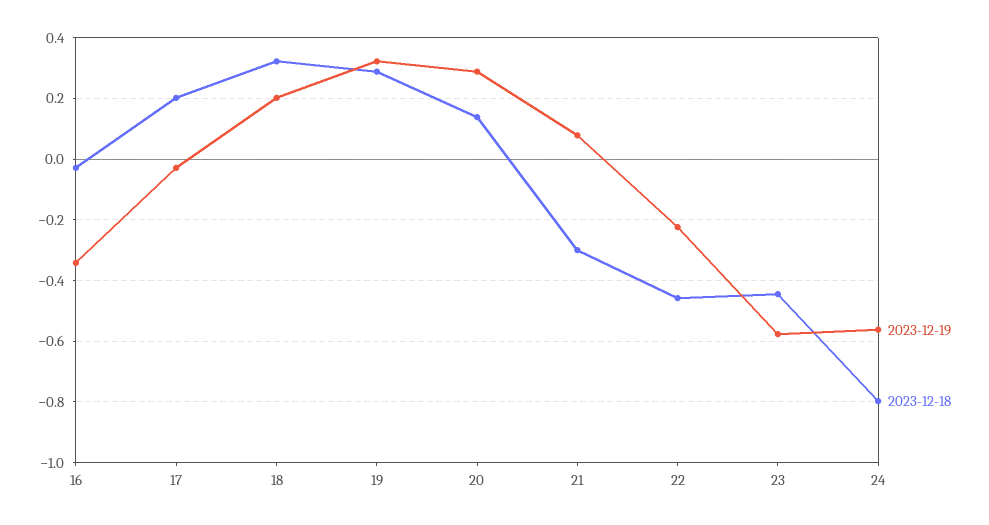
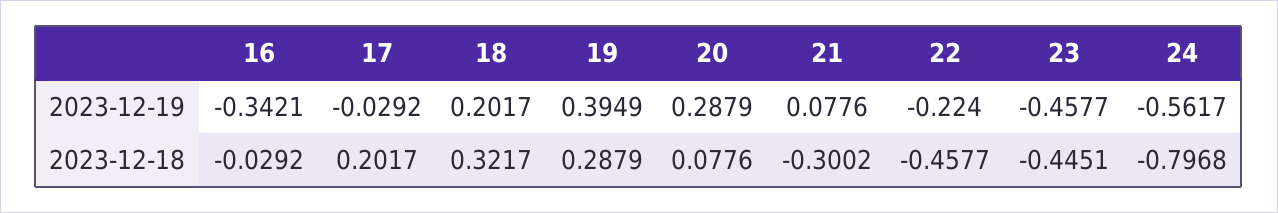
  {
    "2023-12-19": {
      "16": -0.3421,
      "17": -0.0292,
      "18": 0.2017,
-     "19": 0.32,
+     "19": 0.3949,
      "20": 0.2879,
      "21": 0.0776,
      "22": -0.224,
-     "23": -0.58,
+     "23": -0.4577,
      "24": -0.5617
    },
    "2023-12-18": {
      "16": -0.0292,
      "17": 0.2017,
      "18": 0.3217,
      "19": 0.2879,
-     "20": 0.14,
+     "20": 0.0776,
      "21": -0.3002,
      "22": -0.4577,
      "23": -0.4451,
      "24": -0.7968
    }
  }

